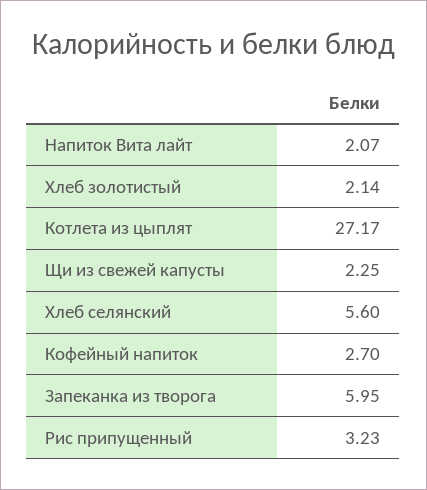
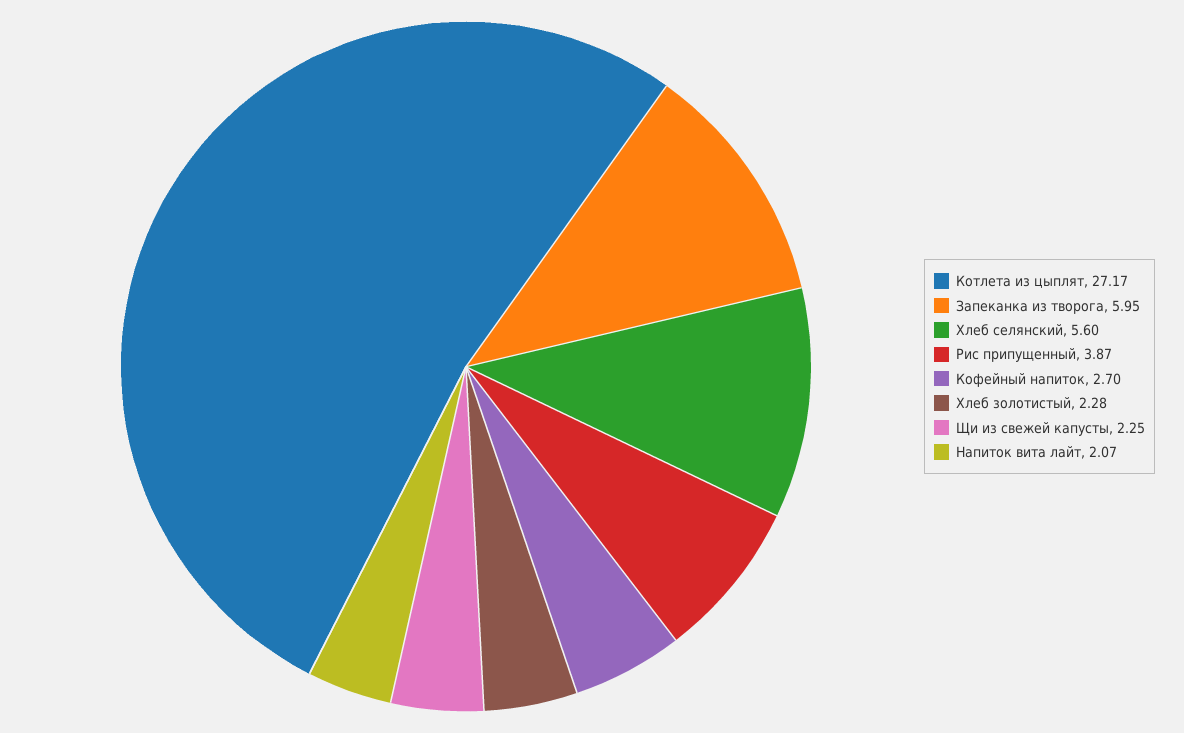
  {
    "Напиток Вита лайт": 2.07,
-   "Хлеб золотистый": 2.14,
+   "Хлеб золотистый": 2.28,
    "Котлета из цыплят": 27.17,
    "Щи из свежей капусты": 2.25,
    "Хлеб селянский": 5.6,
    "Кофейный напиток": 2.7,
    "Запеканка из творога": 5.95,
-   "Рис припущенный": 3.23
+   "Рис припущенный": 3.87
  }

